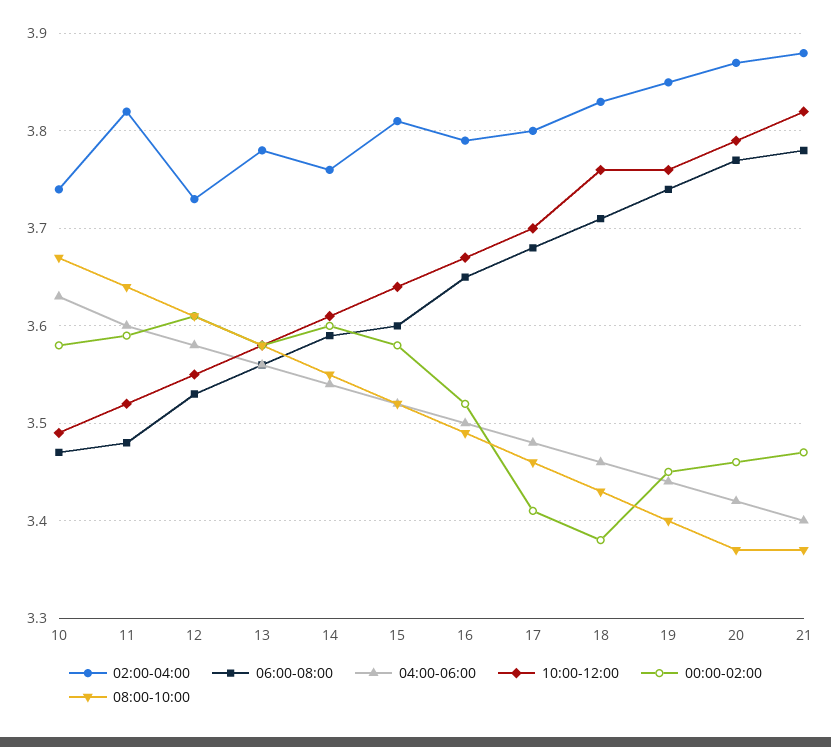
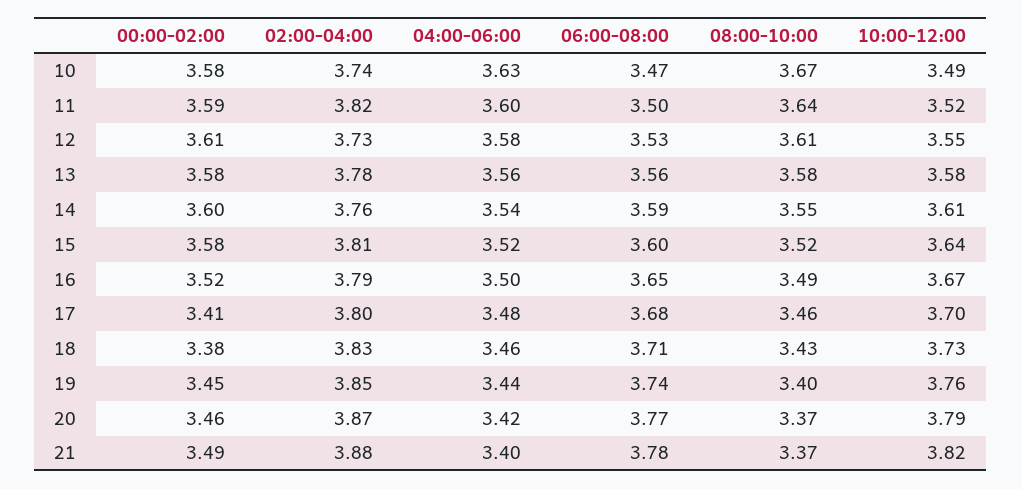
  {
    "02:00-04:00": {
      "10": 3.74,
      "11": 3.82,
      "12": 3.73,
      "13": 3.78,
      "14": 3.76,
      "15": 3.81,
      "16": 3.79,
      "17": 3.8,
      "18": 3.83,
      "19": 3.85,
      "20": 3.87,
      "21": 3.88
    },
    "06:00-08:00": {
      "10": 3.47,
-     "11": 3.48,
+     "11": 3.5,
      "12": 3.53,
      "13": 3.56,
      "14": 3.59,
      "15": 3.6,
      "16": 3.65,
      "17": 3.68,
      "18": 3.71,
      "19": 3.74,
      "20": 3.77,
      "21": 3.78
    },
    "04:00-06:00": {
      "10": 3.63,
      "11": 3.6,
      "12": 3.58,
      "13": 3.56,
      "14": 3.54,
      "15": 3.52,
      "16": 3.5,
      "17": 3.48,
      "18": 3.46,
      "19": 3.44,
      "20": 3.42,
      "21": 3.4
    },
    "10:00-12:00": {
      "10": 3.49,
      "11": 3.52,
      "12": 3.55,
      "13": 3.58,
      "14": 3.61,
      "15": 3.64,
      "16": 3.67,
      "17": 3.7,
-     "18": 3.76,
+     "18": 3.73,
      "19": 3.76,
      "20": 3.79,
      "21": 3.82
    },
    "00:00-02:00": {
      "10": 3.58,
      "11": 3.59,
      "12": 3.61,
      "13": 3.58,
      "14": 3.6,
      "15": 3.58,
      "16": 3.52,
      "17": 3.41,
      "18": 3.38,
      "19": 3.45,
      "20": 3.46,
-     "21": 3.47
+     "21": 3.49
    },
    "08:00-10:00": {
      "10": 3.67,
      "11": 3.64,
      "12": 3.61,
      "13": 3.58,
      "14": 3.55,
      "15": 3.52,
      "16": 3.49,
      "17": 3.46,
      "18": 3.43,
      "19": 3.4,
      "20": 3.37,
      "21": 3.37
    }
  }

